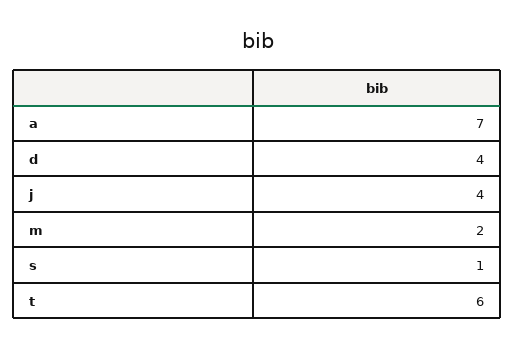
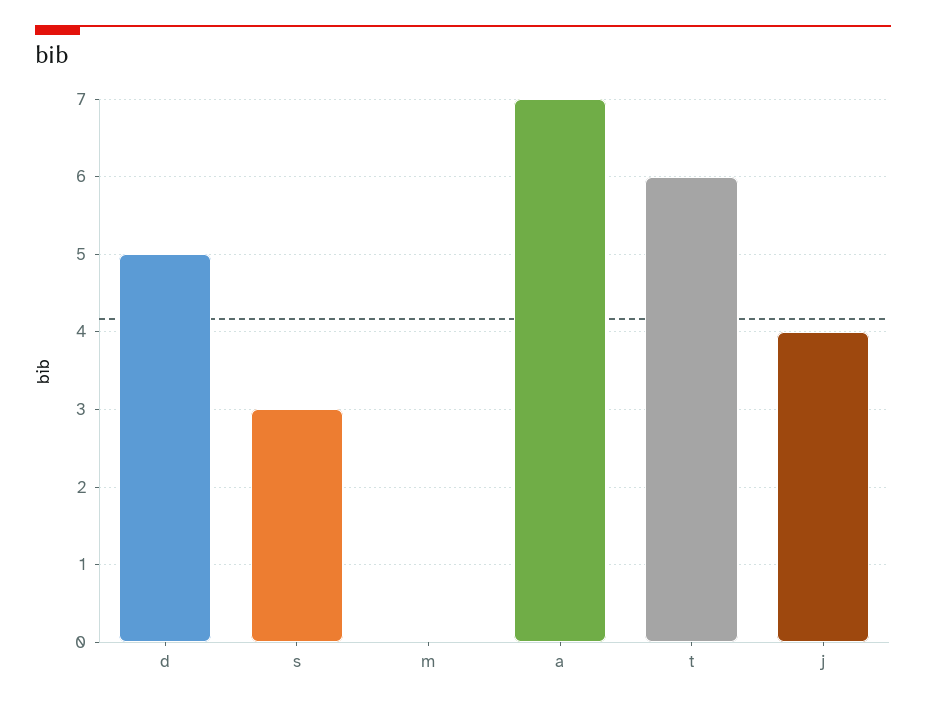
  {
    "a": 7,
-   "d": 4,
+   "d": 5,
    "j": 4,
-   "m": 2,
+   "m": 0,
-   "s": 1,
+   "s": 3,
    "t": 6
  }

